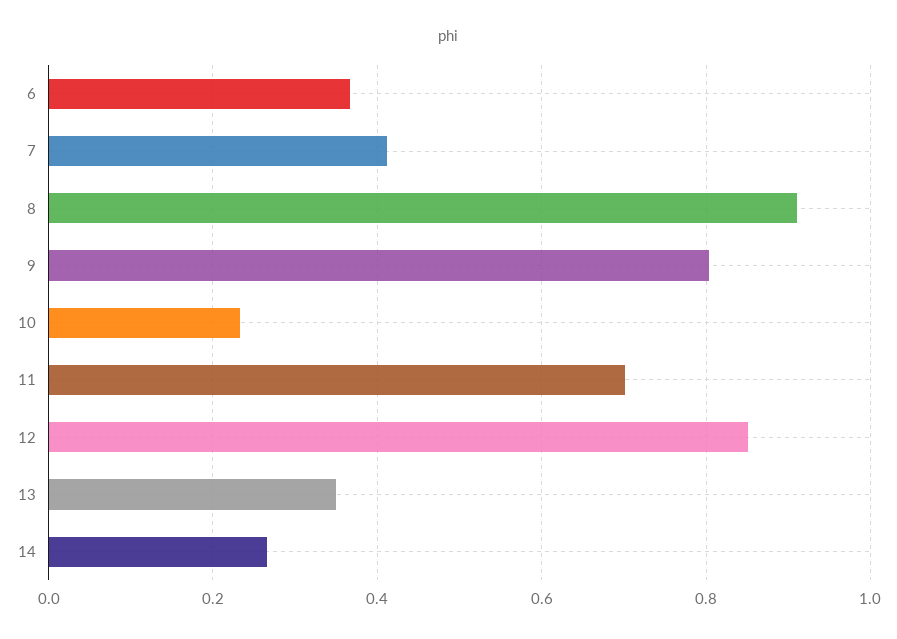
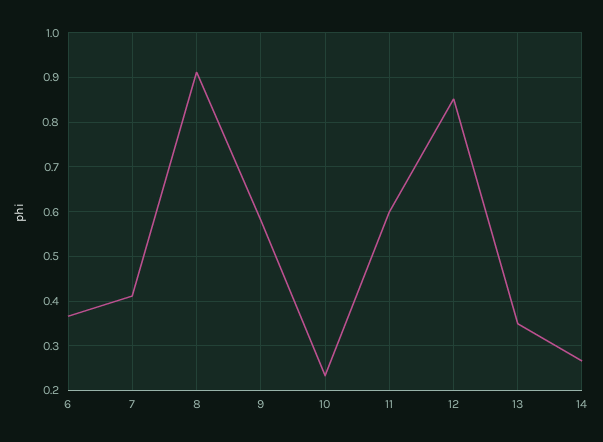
  {
    "6": 0.36,
    "7": 0.42,
    "8": 0.92,
-   "9": 0.8,
+   "9": 0.58,
    "10": 0.24,
-   "11": 0.7,
+   "11": 0.6,
    "12": 0.86,
    "13": 0.34,
    "14": 0.26
  }

